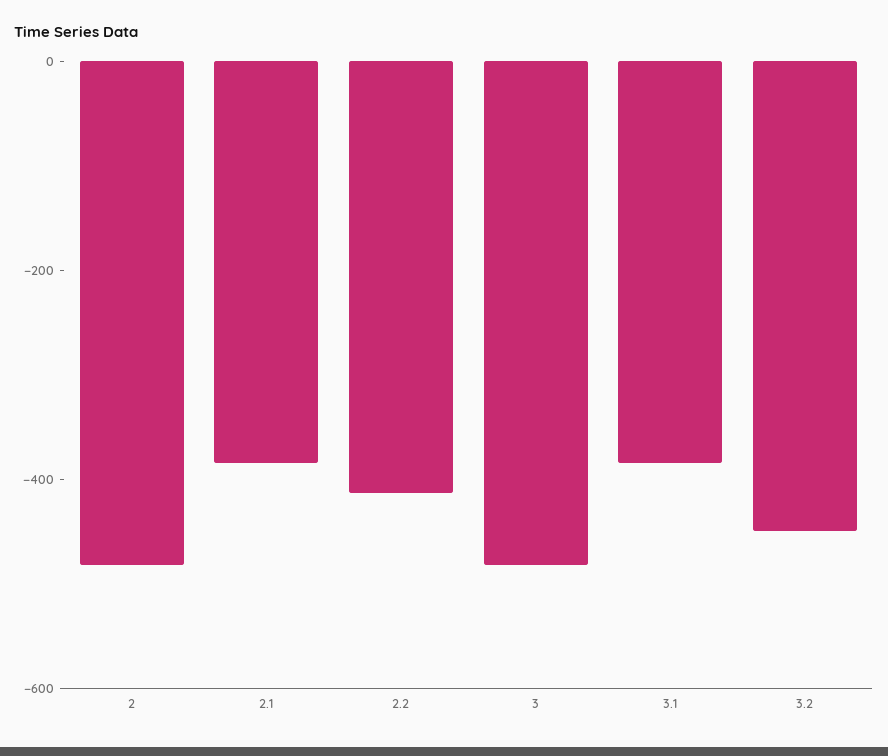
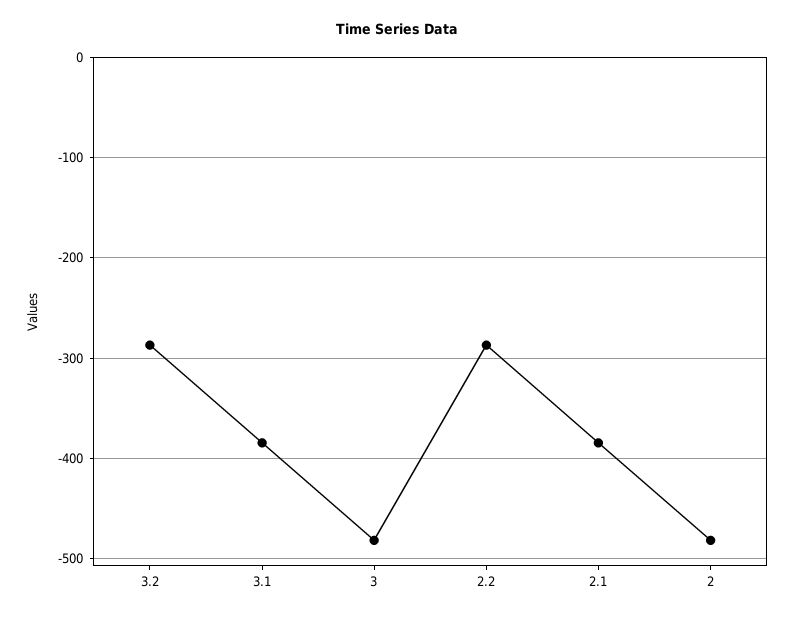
  {
    "2": -480,
    "2.1": -380,
-   "2.2": -400,
+   "2.2": -290,
    "3": -480,
    "3.1": -380,
-   "3.2": -450
+   "3.2": -290
  }

